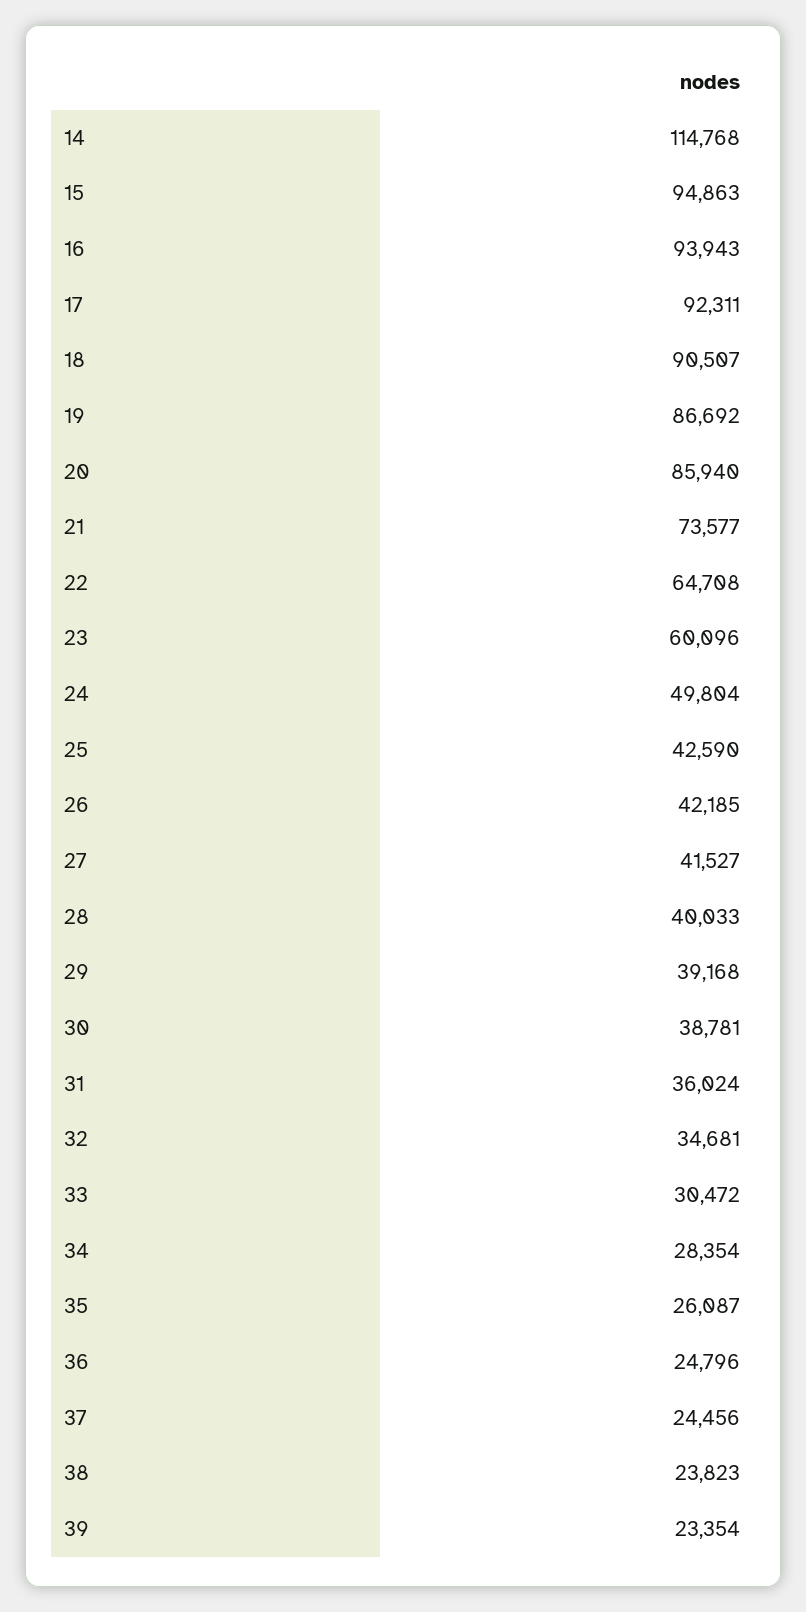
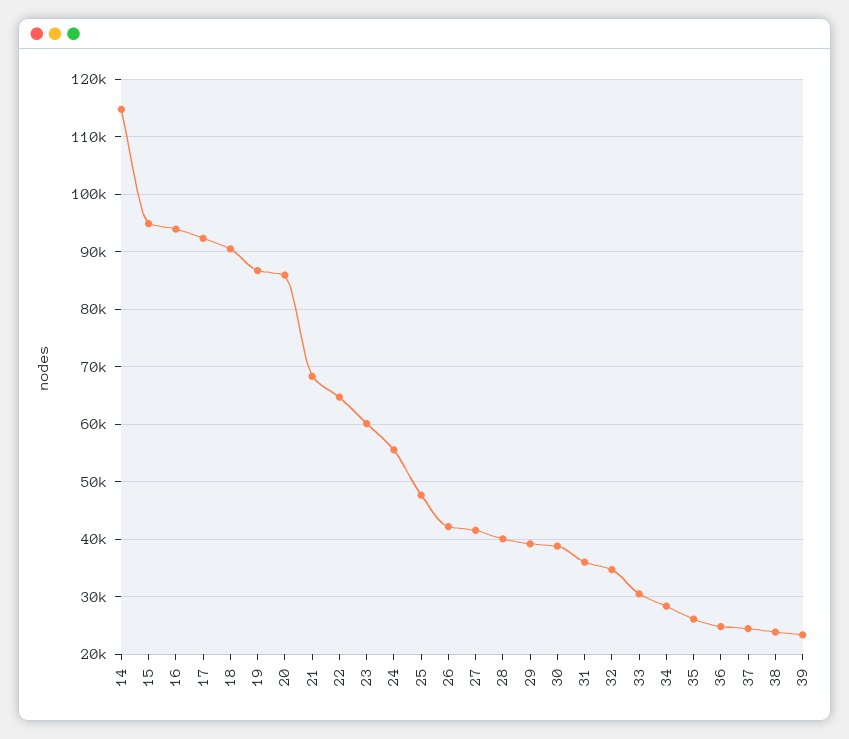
  {
    "14": 114768,
    "15": 94863,
    "16": 93943,
    "17": 92311,
    "18": 90507,
    "19": 86692,
    "20": 85940,
-   "21": 73577,
+   "21": 68000,
    "22": 64708,
    "23": 60096,
-   "24": 49804,
+   "24": 56000,
-   "25": 42590,
+   "25": 48000,
    "26": 42185,
    "27": 41527,
    "28": 40033,
    "29": 39168,
    "30": 38781,
    "31": 36024,
    "32": 34681,
    "33": 30472,
    "34": 28354,
    "35": 26087,
    "36": 24796,
    "37": 24456,
    "38": 23823,
    "39": 23354
  }

